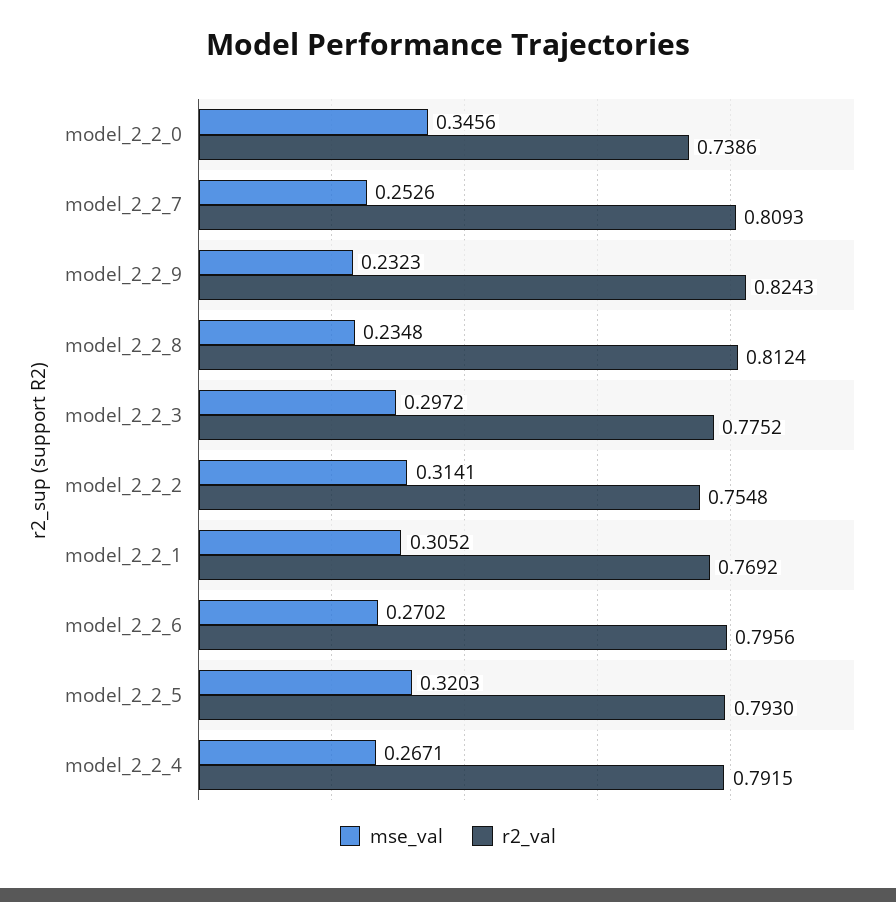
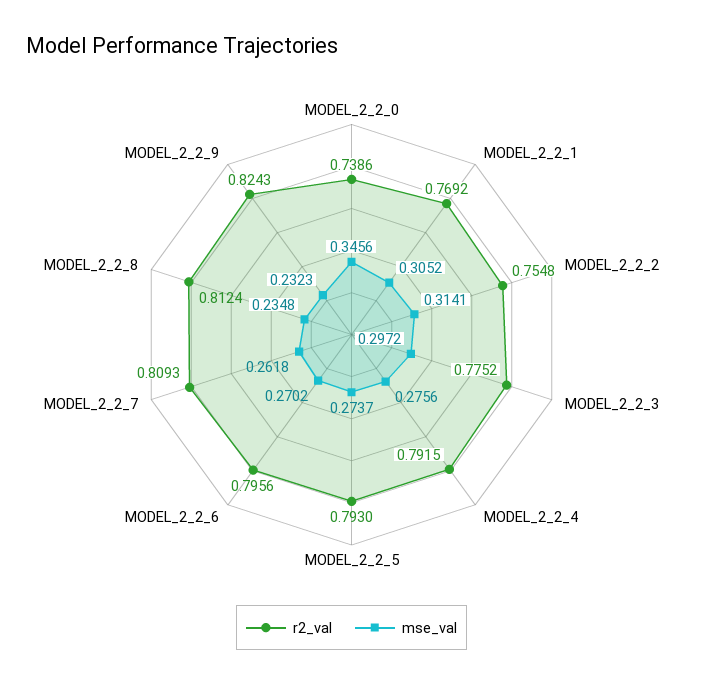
  {
    "mse_val": {
      "model_2_2_0": 0.3456,
-     "model_2_2_7": 0.2526,
+     "model_2_2_7": 0.2618,
      "model_2_2_9": 0.2323,
      "model_2_2_8": 0.2348,
      "model_2_2_3": 0.2972,
      "model_2_2_2": 0.3141,
      "model_2_2_1": 0.3052,
      "model_2_2_6": 0.2702,
-     "model_2_2_5": 0.3203,
+     "model_2_2_5": 0.2737,
-     "model_2_2_4": 0.2671
+     "model_2_2_4": 0.2756
    },
    "r2_val": {
      "model_2_2_0": 0.7386,
      "model_2_2_7": 0.8093,
      "model_2_2_9": 0.8243,
      "model_2_2_8": 0.8124,
      "model_2_2_3": 0.7752,
      "model_2_2_2": 0.7548,
      "model_2_2_1": 0.7692,
      "model_2_2_6": 0.7956,
      "model_2_2_5": 0.793,
      "model_2_2_4": 0.7915
    }
  }

